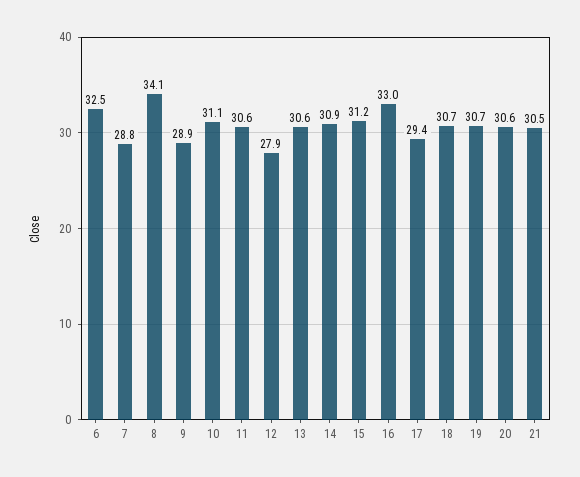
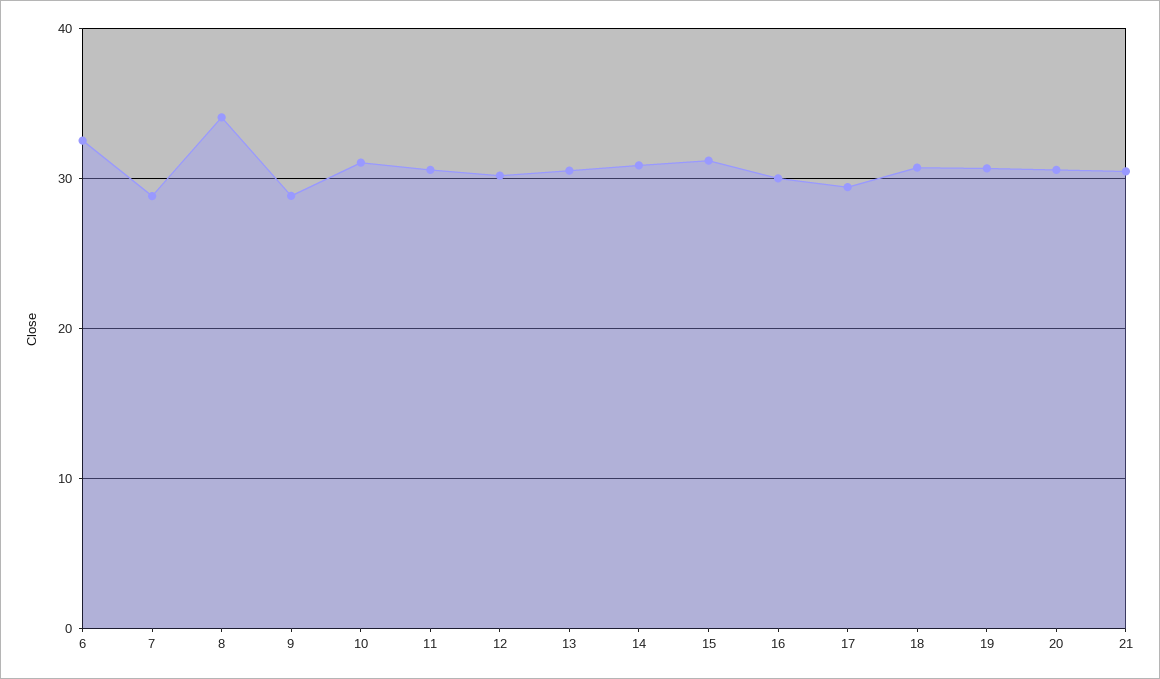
  {
    "6": 32.5,
    "7": 28.8,
    "8": 34.1,
    "9": 28.9,
    "10": 31.1,
    "11": 30.6,
-   "12": 27.9,
+   "12": 30,
    "13": 30.6,
    "14": 30.9,
    "15": 31.2,
-   "16": 33,
+   "16": 30,
    "17": 29.4,
    "18": 30.7,
    "19": 30.7,
    "20": 30.6,
    "21": 30.5
  }

